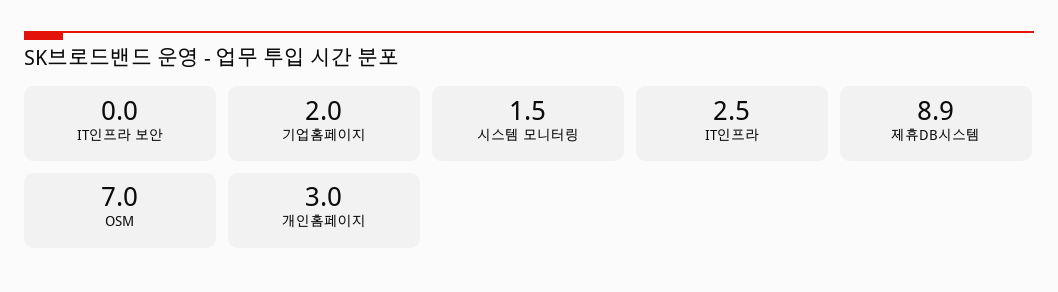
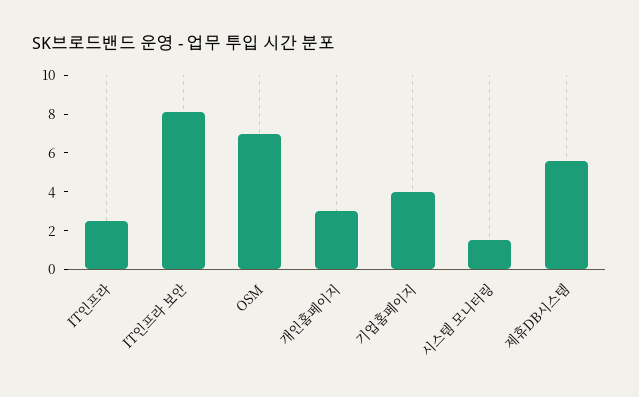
  {
-   "IT인프라 보안": 0,
+   "IT인프라 보안": 8,
-   "기업홈페이지": 2,
+   "기업홈페이지": 4,
    "시스템 모니터링": 1.5,
    "IT인프라": 2.5,
-   "제휴DB시스템": 8.9,
+   "제휴DB시스템": 5.5,
    "OSM": 7,
    "개인홈페이지": 3
  }

